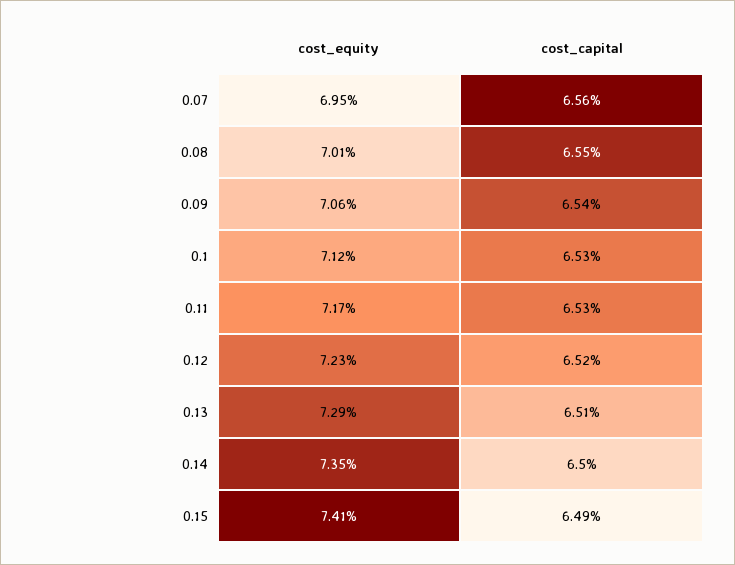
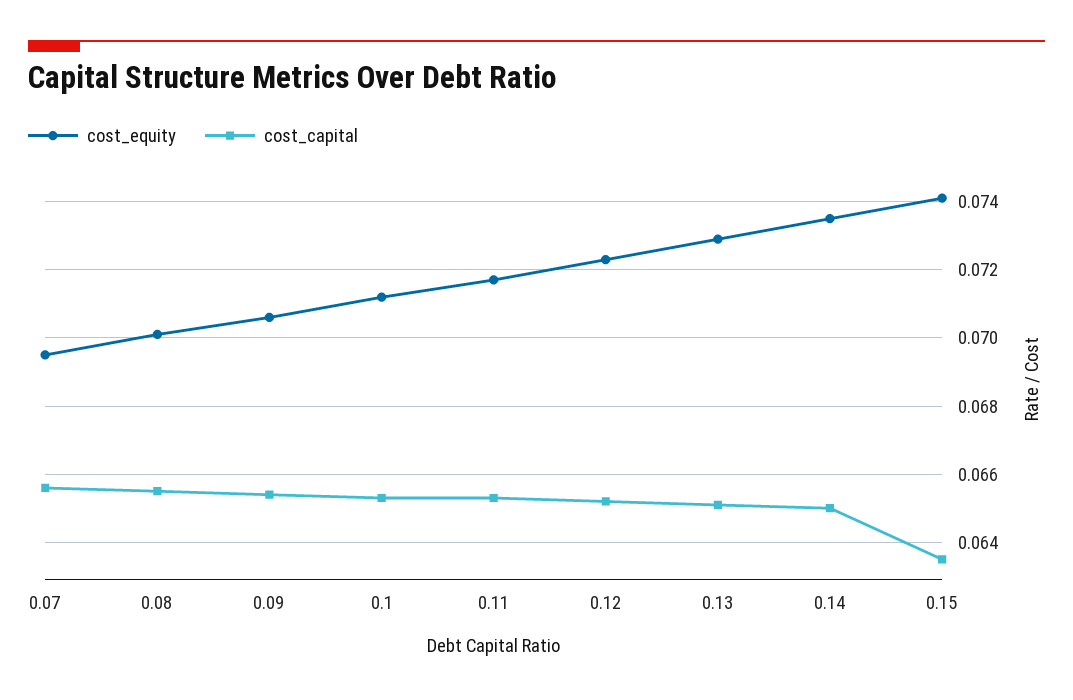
  {
    "cost_equity": {
      "0.07": 0.0695,
      "0.08": 0.0701,
      "0.09": 0.0706,
      "0.1": 0.0712,
      "0.11": 0.0717,
      "0.12": 0.0723,
      "0.13": 0.0729,
      "0.14": 0.0735,
      "0.15": 0.0741
    },
    "cost_capital": {
      "0.07": 0.0656,
      "0.08": 0.0655,
      "0.09": 0.0654,
      "0.1": 0.0653,
      "0.11": 0.0653,
      "0.12": 0.0652,
      "0.13": 0.0651,
      "0.14": 0.065,
-     "0.15": 0.0649
+     "0.15": 0.0635
    }
  }

